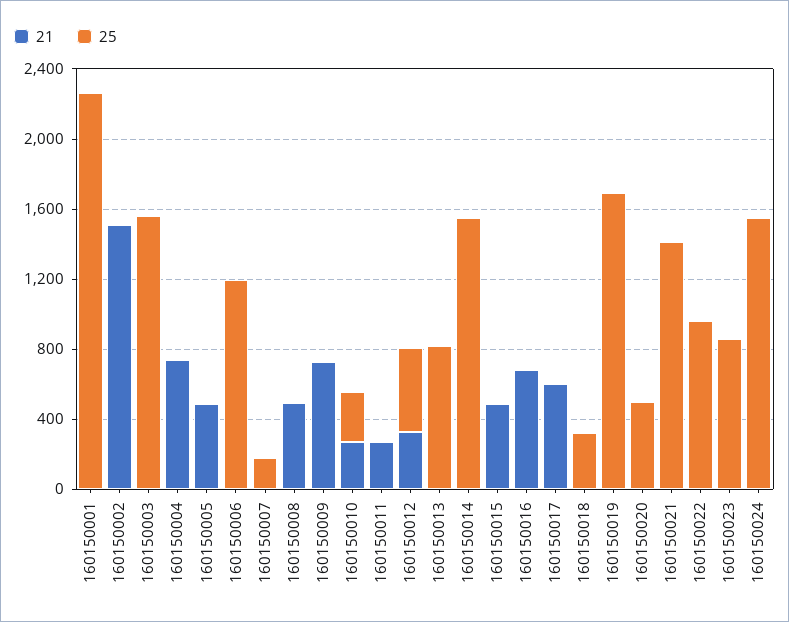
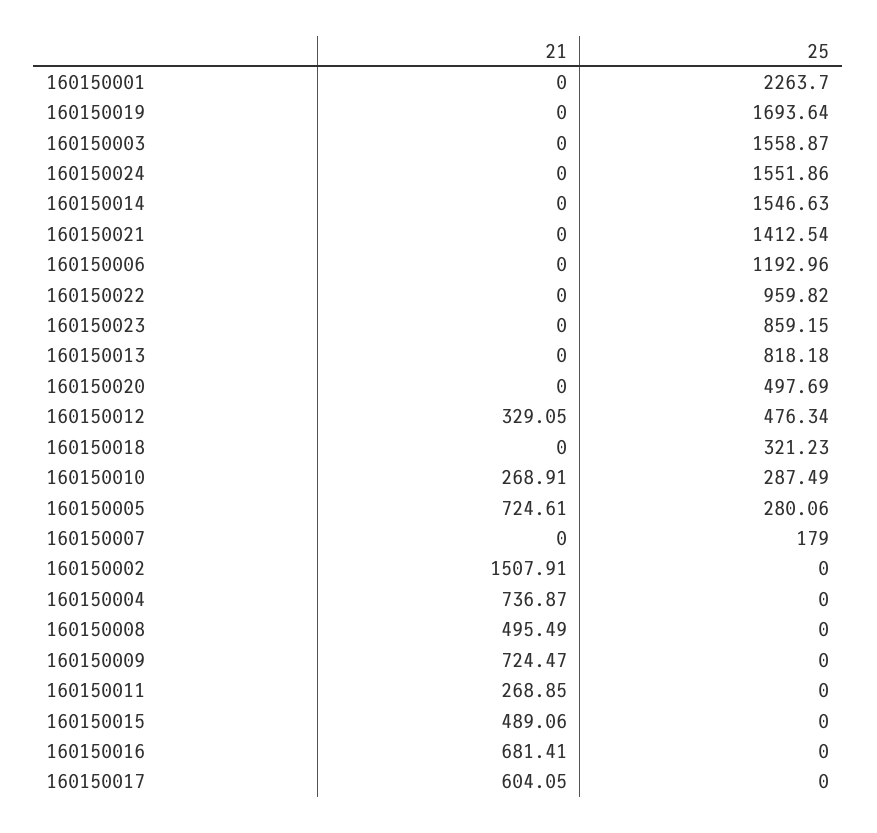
  {
    "21": {
      "160150001": 0,
      "160150002": 1507.91,
      "160150003": 0,
      "160150004": 736.87,
-     "160150005": 500,
+     "160150005": 724.61,
      "160150006": 0,
      "160150007": 0,
      "160150008": 495.49,
      "160150009": 724.47,
      "160150010": 268.91,
      "160150011": 268.85,
      "160150012": 329.05,
      "160150013": 0,
      "160150014": 0,
      "160150015": 489.06,
      "160150016": 681.41,
      "160150017": 604.05,
      "160150018": 0,
      "160150019": 0,
      "160150020": 0,
      "160150021": 0,
      "160150022": 0,
      "160150023": 0,
      "160150024": 0
    },
    "25": {
      "160150001": 2263.7,
      "160150002": 0,
      "160150003": 1558.87,
      "160150004": 0,
-     "160150005": 0,
+     "160150005": 280.06,
      "160150006": 1192.96,
      "160150007": 179,
      "160150008": 0,
      "160150009": 0,
      "160150010": 287.49,
      "160150011": 0,
      "160150012": 476.34,
      "160150013": 818.18,
      "160150014": 1546.63,
      "160150015": 0,
      "160150016": 0,
      "160150017": 0,
      "160150018": 321.23,
      "160150019": 1693.64,
      "160150020": 497.69,
      "160150021": 1412.54,
      "160150022": 959.82,
      "160150023": 859.15,
      "160150024": 1551.86
    }
  }

